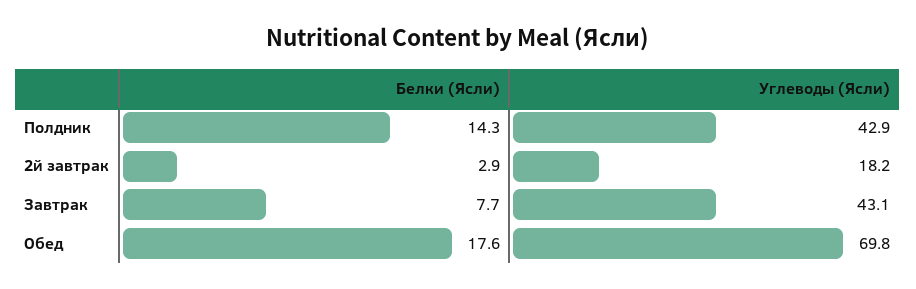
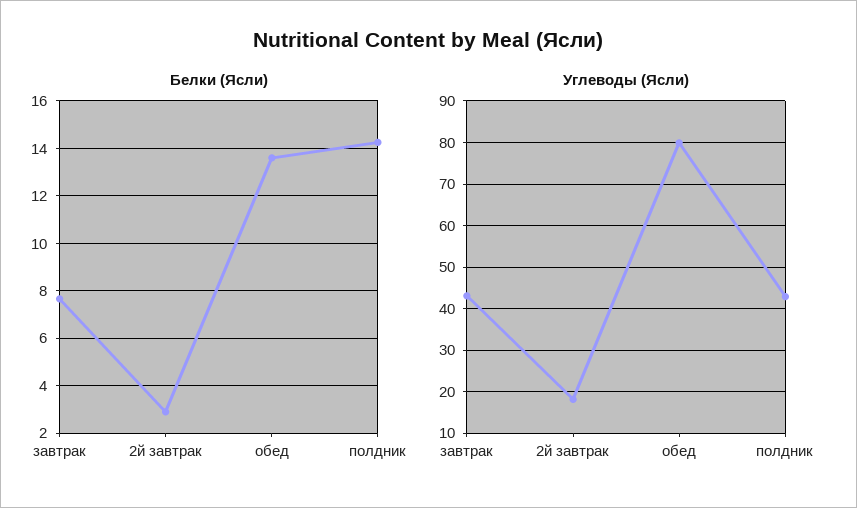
  {
    "Белки (Ясли)": {
      "Полдник": 14.3,
      "2й завтрак": 2.9,
      "Завтрак": 7.7,
-     "Обед": 17.6
+     "Обед": 13.5
    },
    "Углеводы (Ясли)": {
      "Полдник": 42.9,
      "2й завтрак": 18.2,
      "Завтрак": 43.1,
-     "Обед": 69.8
+     "Обед": 80
    }
  }

